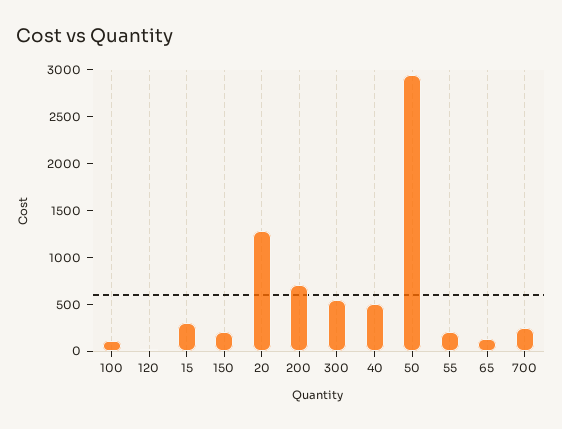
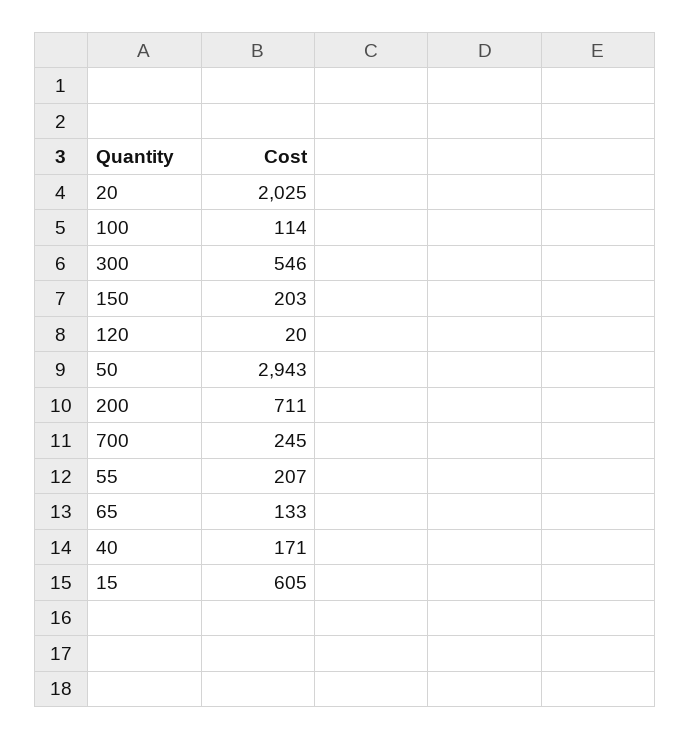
  {
    "100": 114,
    "120": 20,
-   "15": 300,
+   "15": 605,
    "150": 203,
-   "20": 1300,
+   "20": 2025,
    "200": 711,
    "300": 546,
-   "40": 500,
+   "40": 171,
    "50": 2943,
    "55": 207,
    "65": 133,
    "700": 245
  }

